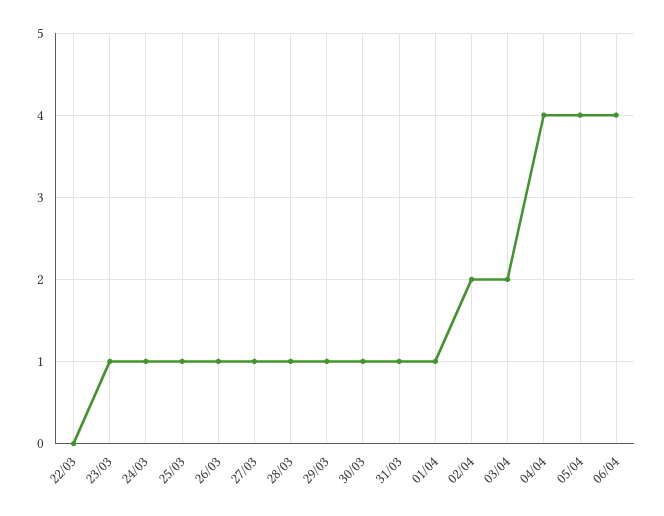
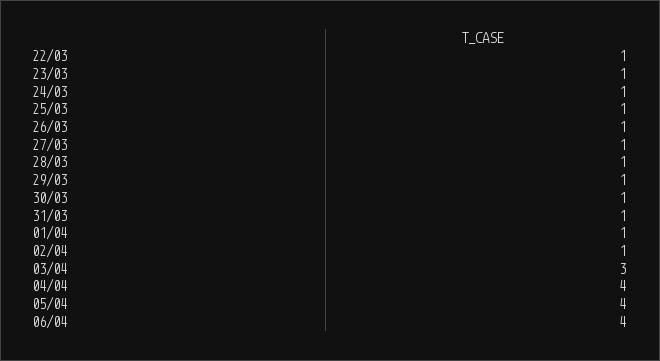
  {
-   "22/03": 0,
+   "22/03": 1,
    "23/03": 1,
    "24/03": 1,
    "25/03": 1,
    "26/03": 1,
    "27/03": 1,
    "28/03": 1,
    "29/03": 1,
    "30/03": 1,
    "31/03": 1,
    "01/04": 1,
-   "02/04": 2,
+   "02/04": 1,
-   "03/04": 2,
+   "03/04": 3,
    "04/04": 4,
    "05/04": 4,
    "06/04": 4
  }

